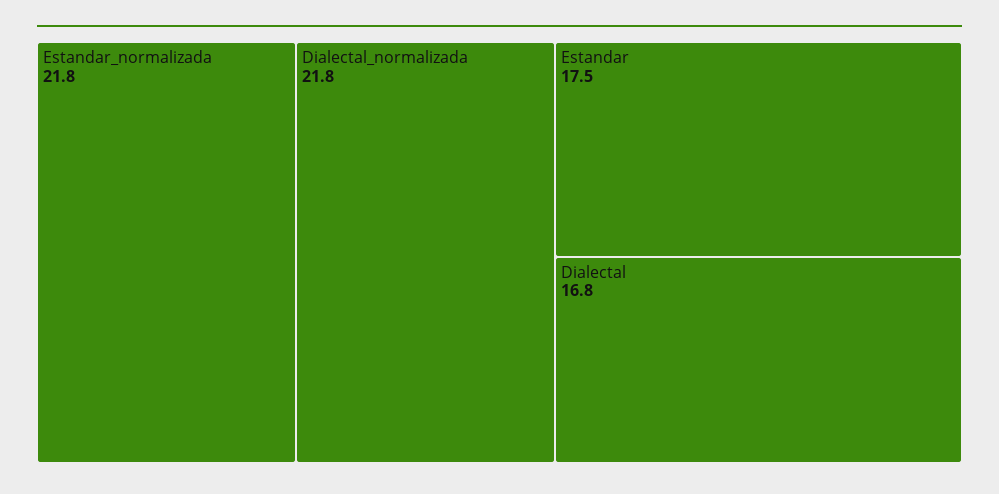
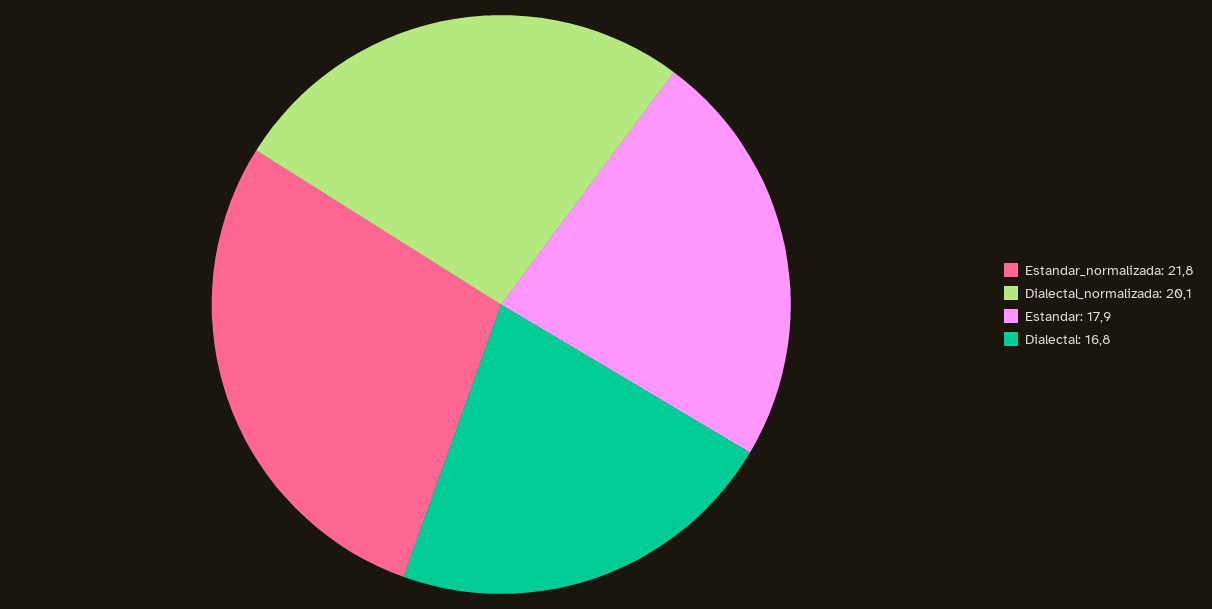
  {
    "Estandar_normalizada": 21.8,
-   "Dialectal_normalizada": 21.8,
+   "Dialectal_normalizada": 20.1,
-   "Estandar": 17.5,
+   "Estandar": 17.9,
    "Dialectal": 16.8
  }

